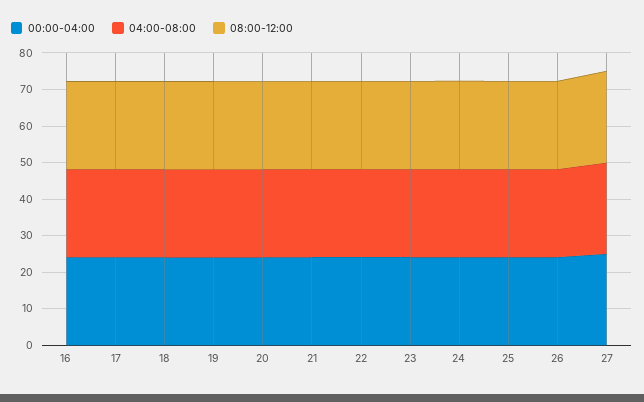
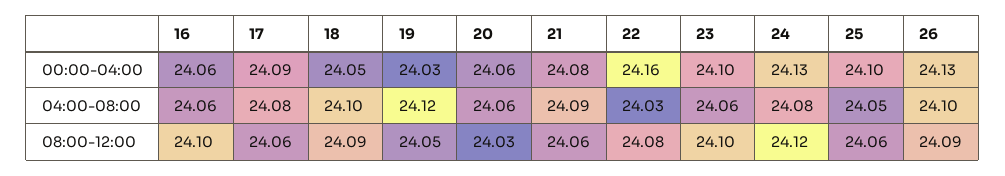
  {
    "00:00-04:00": {
      "16": 24.06,
      "17": 24.09,
      "18": 24.05,
      "19": 24.03,
      "20": 24.06,
      "21": 24.08,
      "22": 24.16,
      "23": 24.1,
      "24": 24.13,
      "25": 24.1,
-     "26": 24.13,
+     "26": 24.13
-     "27": 25
    },
    "04:00-08:00": {
      "16": 24.06,
      "17": 24.08,
      "18": 24.1,
      "19": 24.12,
      "20": 24.06,
      "21": 24.09,
      "22": 24.03,
      "23": 24.06,
      "24": 24.08,
      "25": 24.05,
-     "26": 24.1,
+     "26": 24.1
-     "27": 25
    },
    "08:00-12:00": {
      "16": 24.1,
      "17": 24.06,
      "18": 24.09,
      "19": 24.05,
      "20": 24.03,
      "21": 24.06,
      "22": 24.08,
      "23": 24.1,
      "24": 24.12,
      "25": 24.06,
-     "26": 24.09,
+     "26": 24.09
-     "27": 25
    }
  }

